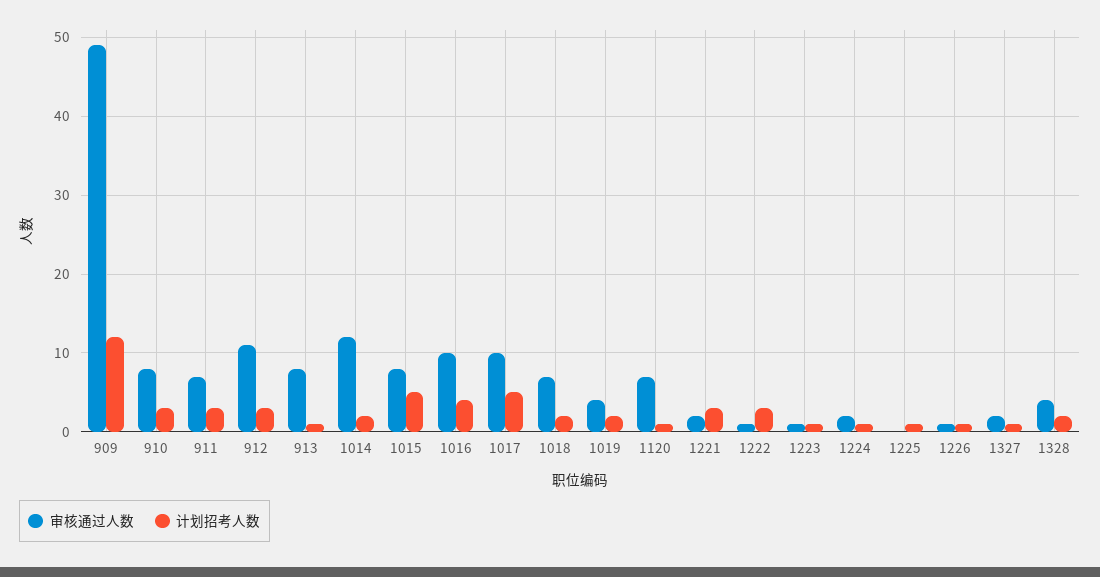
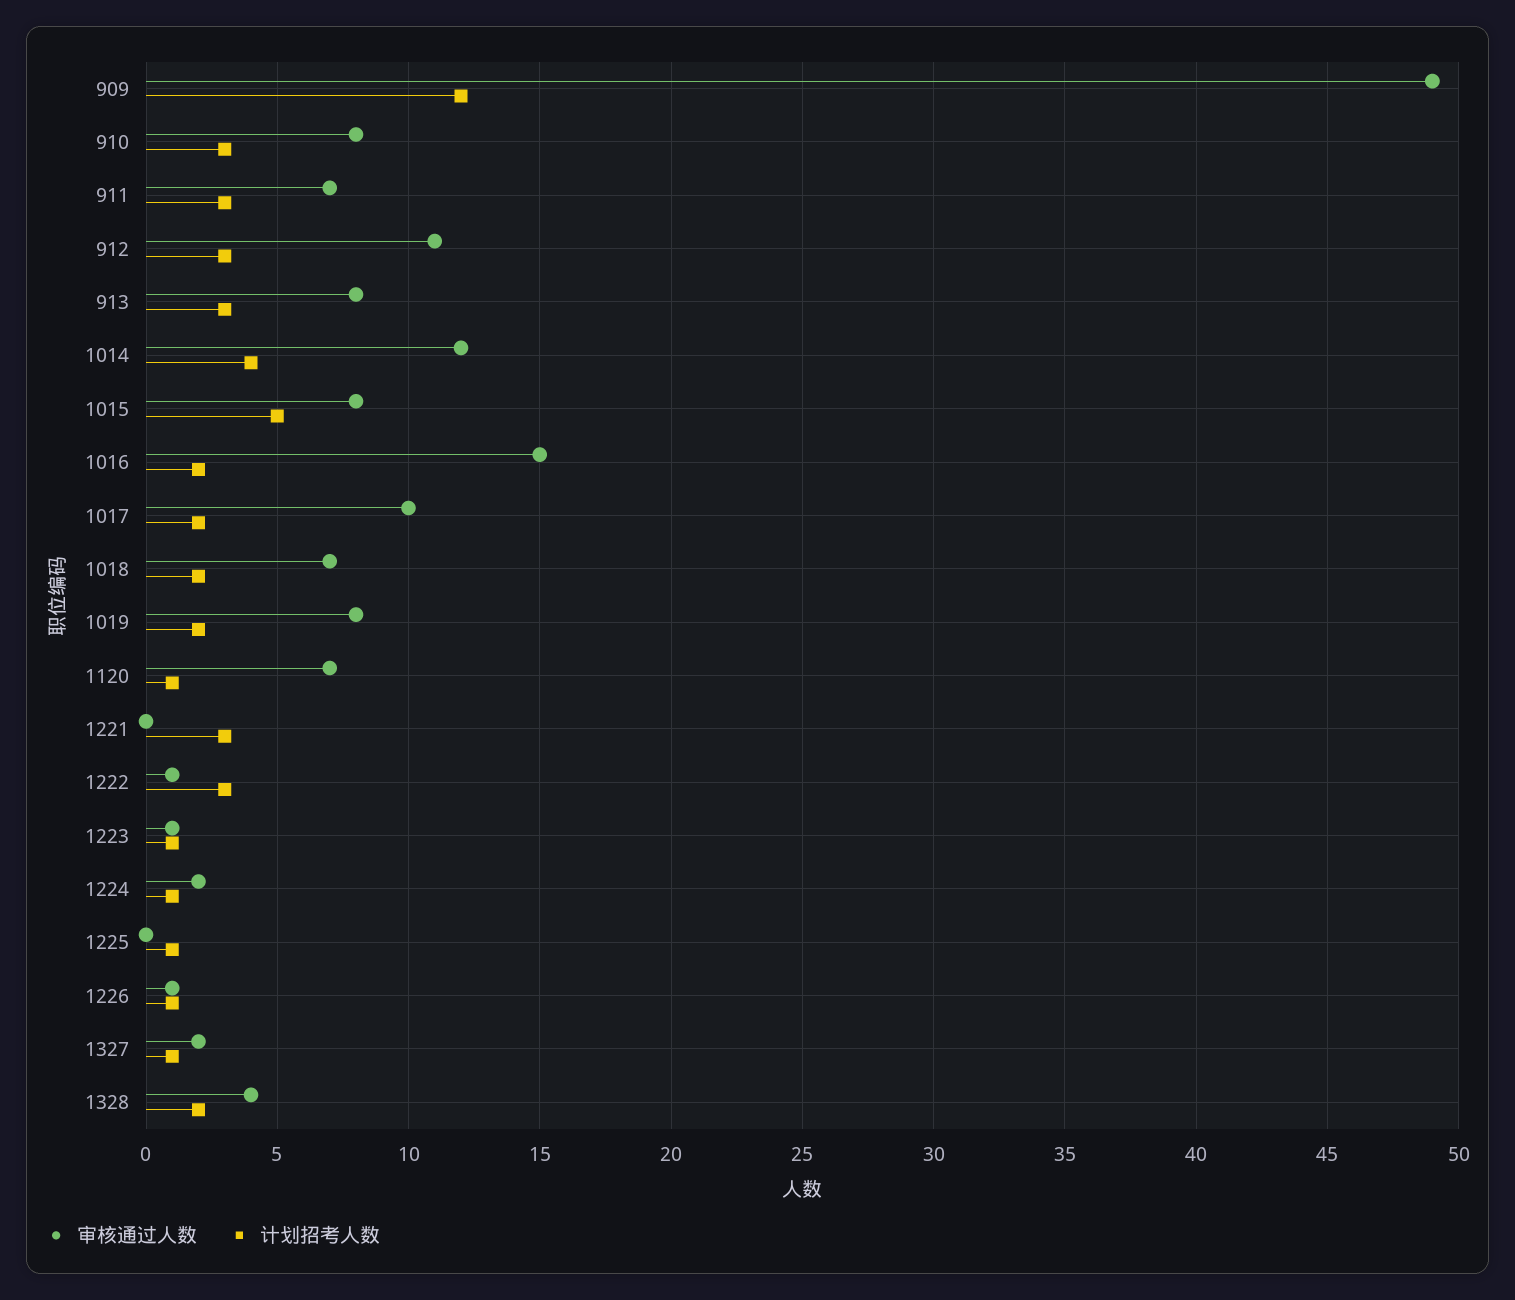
  {
    "审核通过人数": {
      "909": 49,
      "910": 8,
      "911": 7,
      "912": 11,
      "913": 8,
      "1014": 12,
      "1015": 8,
-     "1016": 10,
+     "1016": 15,
      "1017": 10,
      "1018": 7,
-     "1019": 4,
+     "1019": 8,
      "1120": 7,
-     "1221": 2,
+     "1221": 0,
      "1222": 1,
      "1223": 1,
      "1224": 2,
      "1225": 0,
      "1226": 1,
      "1327": 2,
      "1328": 4
    },
    "计划招考人数": {
      "909": 12,
      "910": 3,
      "911": 3,
      "912": 3,
-     "913": 1,
+     "913": 3,
-     "1014": 2,
+     "1014": 4,
      "1015": 5,
-     "1016": 4,
+     "1016": 2,
-     "1017": 5,
+     "1017": 2,
      "1018": 2,
      "1019": 2,
      "1120": 1,
      "1221": 3,
      "1222": 3,
      "1223": 1,
      "1224": 1,
      "1225": 1,
      "1226": 1,
      "1327": 1,
      "1328": 2
    }
  }

